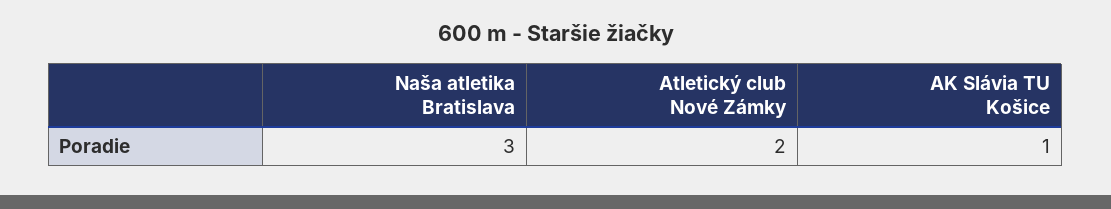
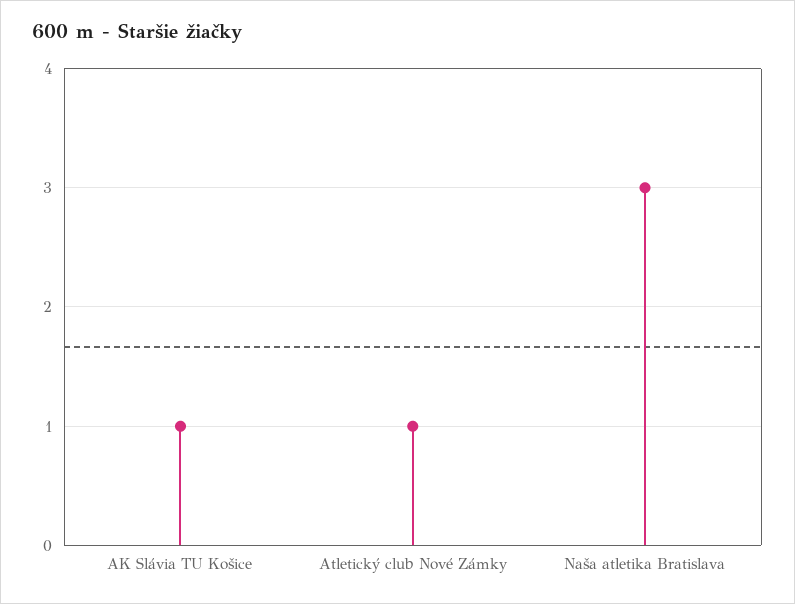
  {
    "Naša atletika Bratislava": 3,
-   "Atletický club Nové Zámky": 2,
+   "Atletický club Nové Zámky": 1,
    "AK Slávia TU Košice": 1
  }

